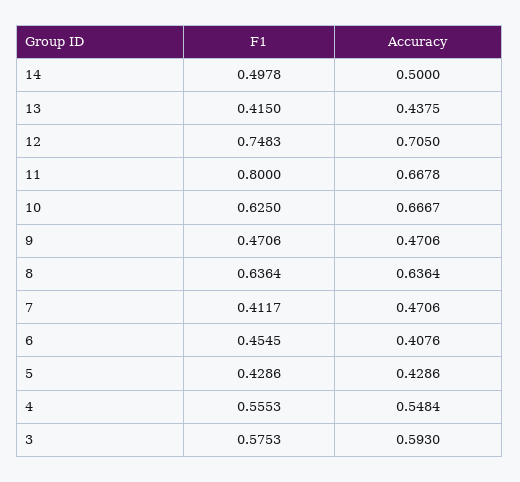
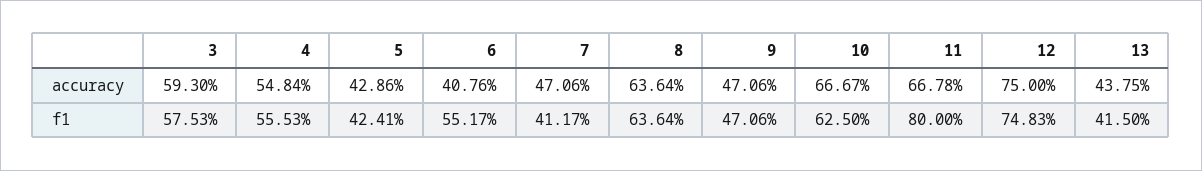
  {
    "F1": {
-     "14": 0.4978,
      "13": 0.415,
      "12": 0.7483,
      "11": 0.8,
      "10": 0.625,
      "9": 0.4706,
      "8": 0.6364,
      "7": 0.4117,
-     "6": 0.4545,
+     "6": 0.5517,
-     "5": 0.4286,
+     "5": 0.4241,
      "4": 0.5553,
      "3": 0.5753
    },
    "Accuracy": {
-     "14": 0.5,
      "13": 0.4375,
-     "12": 0.705,
+     "12": 0.75,
      "11": 0.6678,
      "10": 0.6667,
      "9": 0.4706,
      "8": 0.6364,
      "7": 0.4706,
      "6": 0.4076,
      "5": 0.4286,
      "4": 0.5484,
      "3": 0.593
    }
  }

